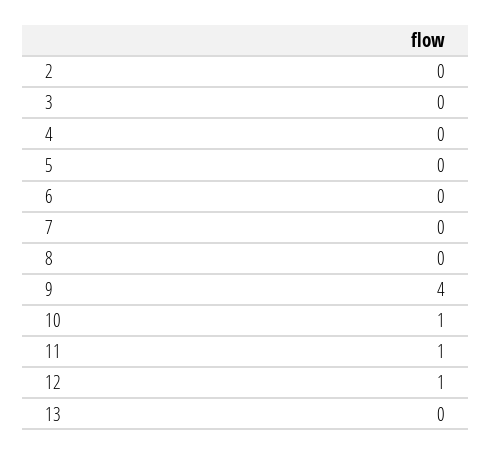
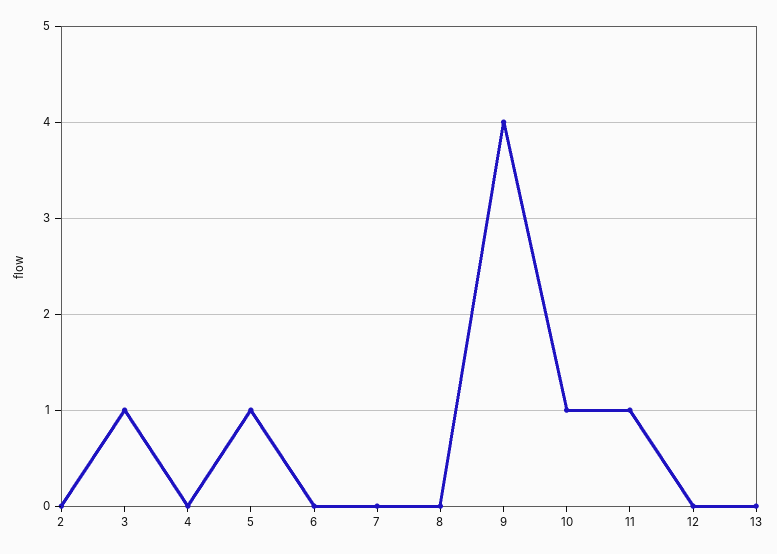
  {
    "2": 0,
-   "3": 0,
+   "3": 1,
    "4": 0,
-   "5": 0,
+   "5": 1,
    "6": 0,
    "7": 0,
    "8": 0,
    "9": 4,
    "10": 1,
    "11": 1,
-   "12": 1,
+   "12": 0,
    "13": 0
  }

